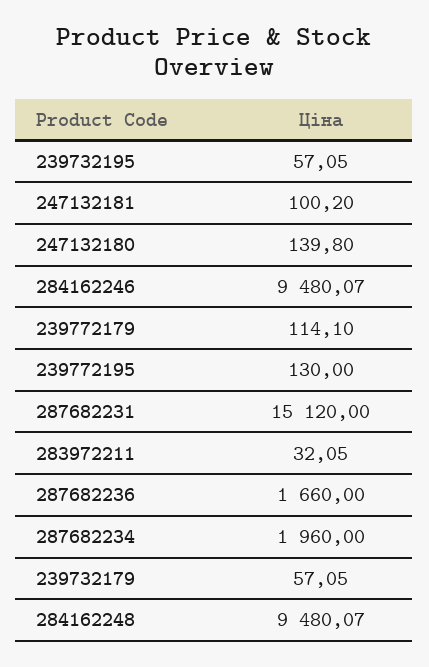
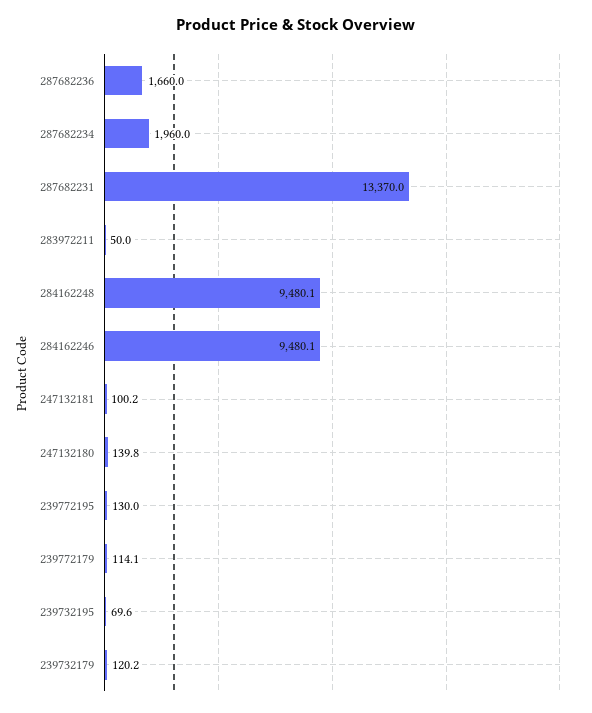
  {
-   "239732195": 57.05,
+   "239732195": 69.6,
    "247132181": 100.2,
    "247132180": 139.8,
    "284162246": 9480.07,
    "239772179": 114.1,
    "239772195": 130,
-   "287682231": 15120,
+   "287682231": 13370,
-   "283972211": 32.05,
+   "283972211": 50,
    "287682236": 1660,
    "287682234": 1960,
-   "239732179": 57.05,
+   "239732179": 120.2,
    "284162248": 9480.07
  }

